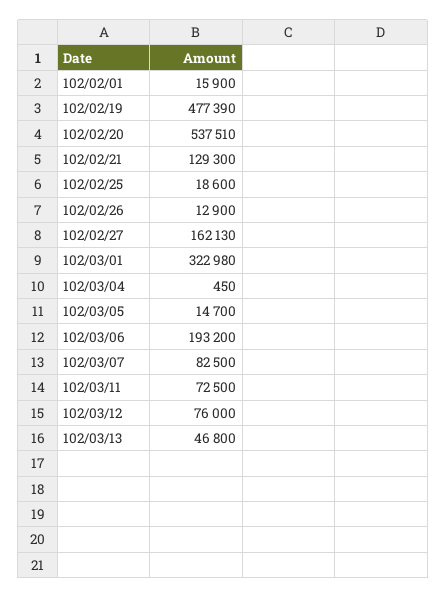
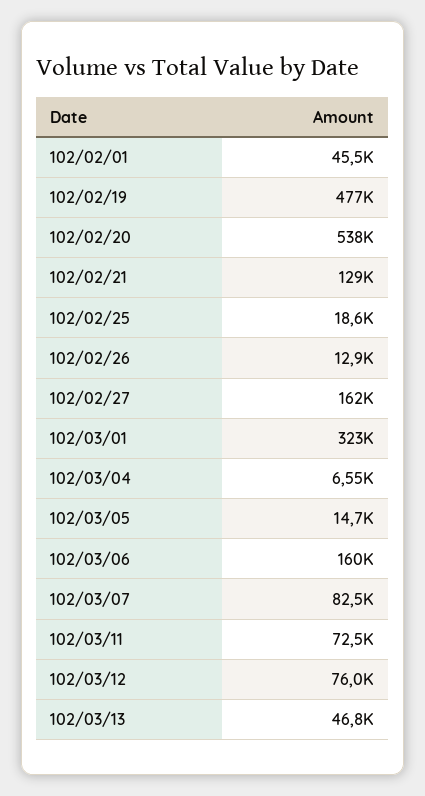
  {
-   "102/02/01": 15900,
+   "102/02/01": 45500,
    "102/02/19": 477390,
    "102/02/20": 537510,
    "102/02/21": 129300,
    "102/02/25": 18600,
    "102/02/26": 12900,
    "102/02/27": 162130,
    "102/03/01": 322980,
-   "102/03/04": 450,
+   "102/03/04": 6550,
    "102/03/05": 14700,
-   "102/03/06": 193200,
+   "102/03/06": 160000,
    "102/03/07": 82500,
    "102/03/11": 72500,
    "102/03/12": 76000,
    "102/03/13": 46800
  }

